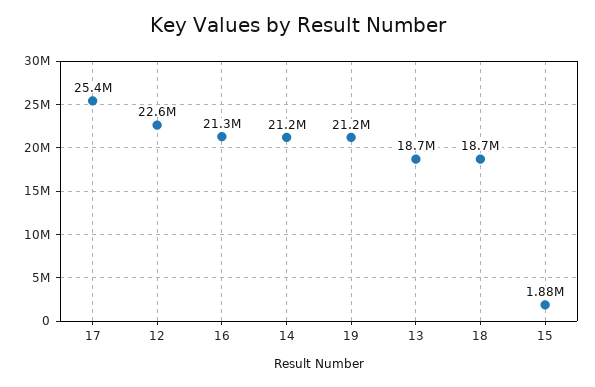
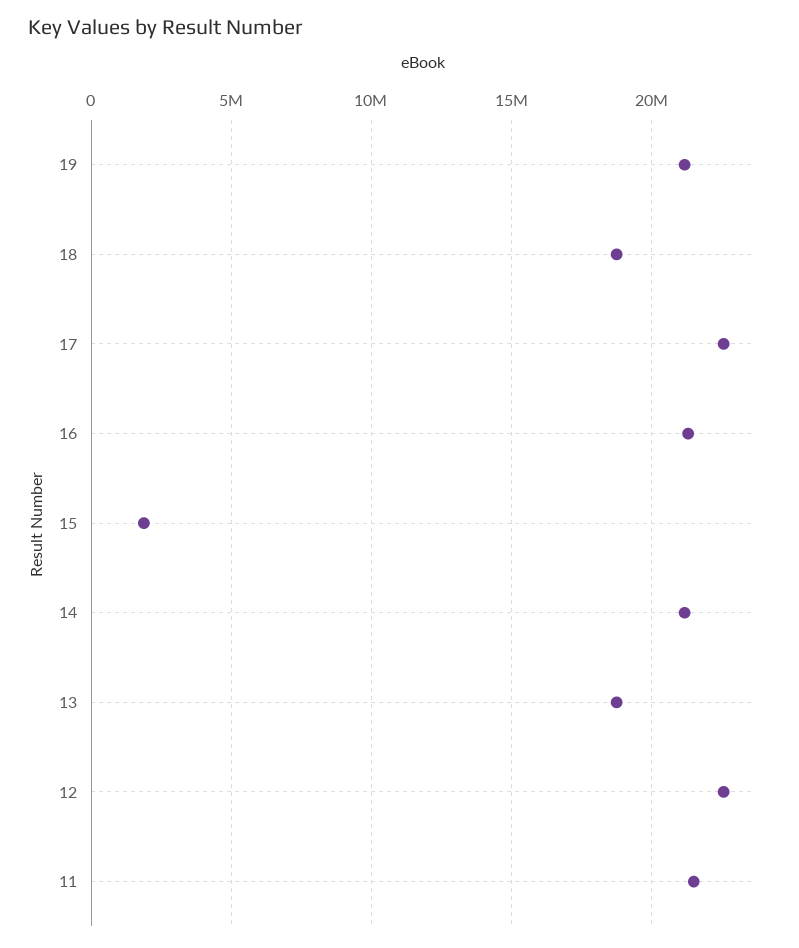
  {
-   "17": 25400000,
+   "17": 22500000,
    "12": 22600000,
    "16": 21300000,
    "14": 21200000,
    "19": 21200000,
    "13": 18700000,
    "18": 18700000,
-   "15": 1880000
+   "15": 1880000,
+   "11": 21500000
  }

